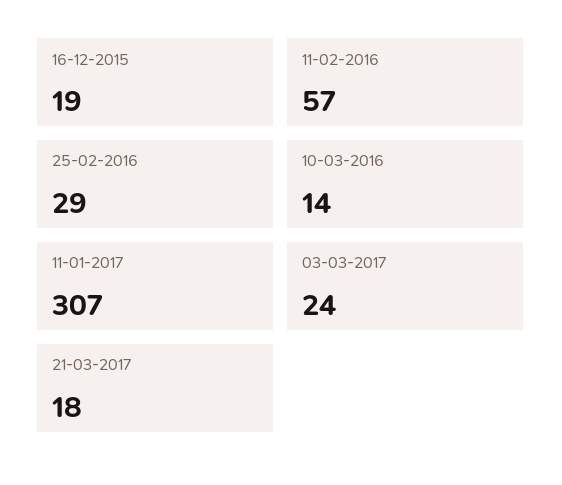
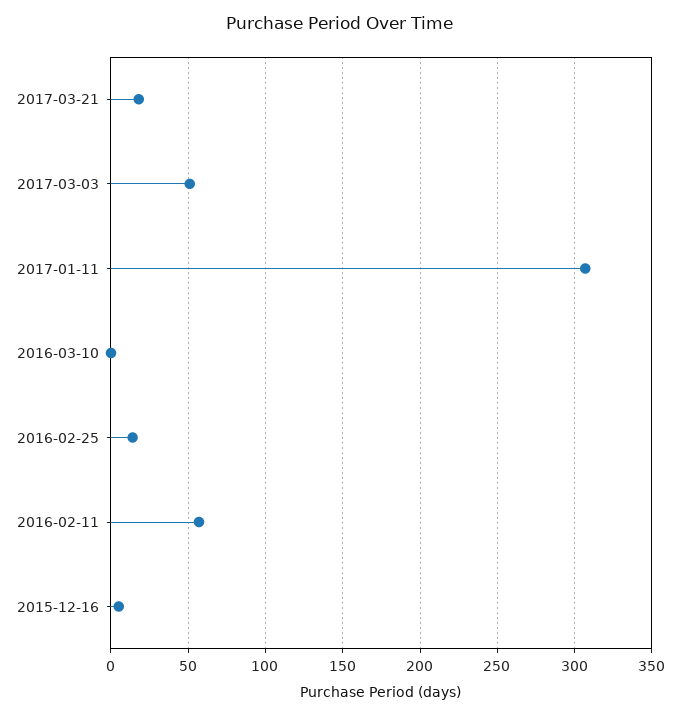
  {
-   "16-12-2015": 19,
+   "16-12-2015": 5,
    "11-02-2016": 57,
-   "25-02-2016": 29,
+   "25-02-2016": 15,
-   "10-03-2016": 14,
+   "10-03-2016": 0,
    "11-01-2017": 307,
-   "03-03-2017": 24,
+   "03-03-2017": 50,
    "21-03-2017": 18
  }

